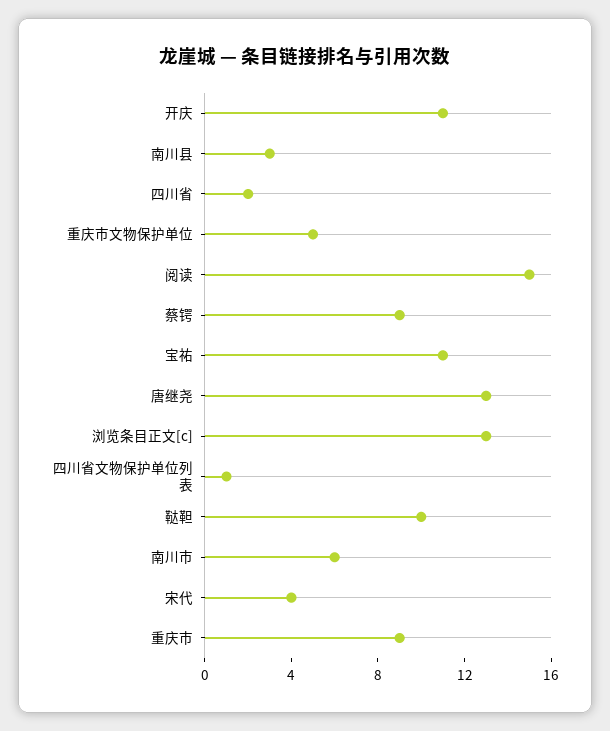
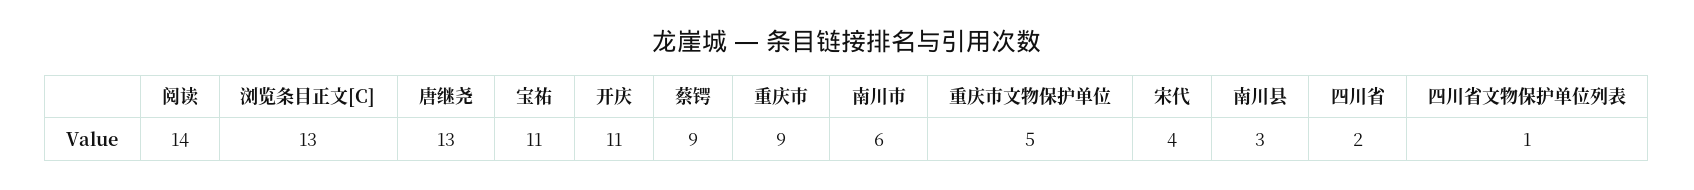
  {
    "开庆": 11,
    "南川县": 3,
    "四川省": 2,
    "重庆市文物保护单位": 5,
-   "阅读": 15,
+   "阅读": 14,
    "蔡锷": 9,
    "宝祐": 11,
    "唐继尧": 13,
    "浏览条目正文[c]": 13,
    "四川省文物保护单位列表": 1,
-   "鞑靼": 10,
    "南川市": 6,
    "宋代": 4,
    "重庆市": 9
  }

